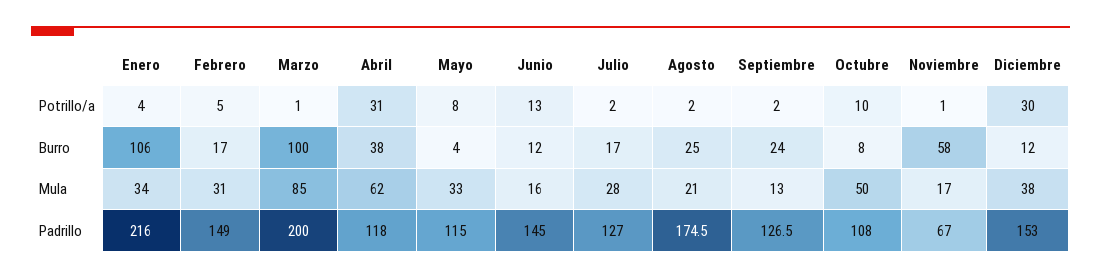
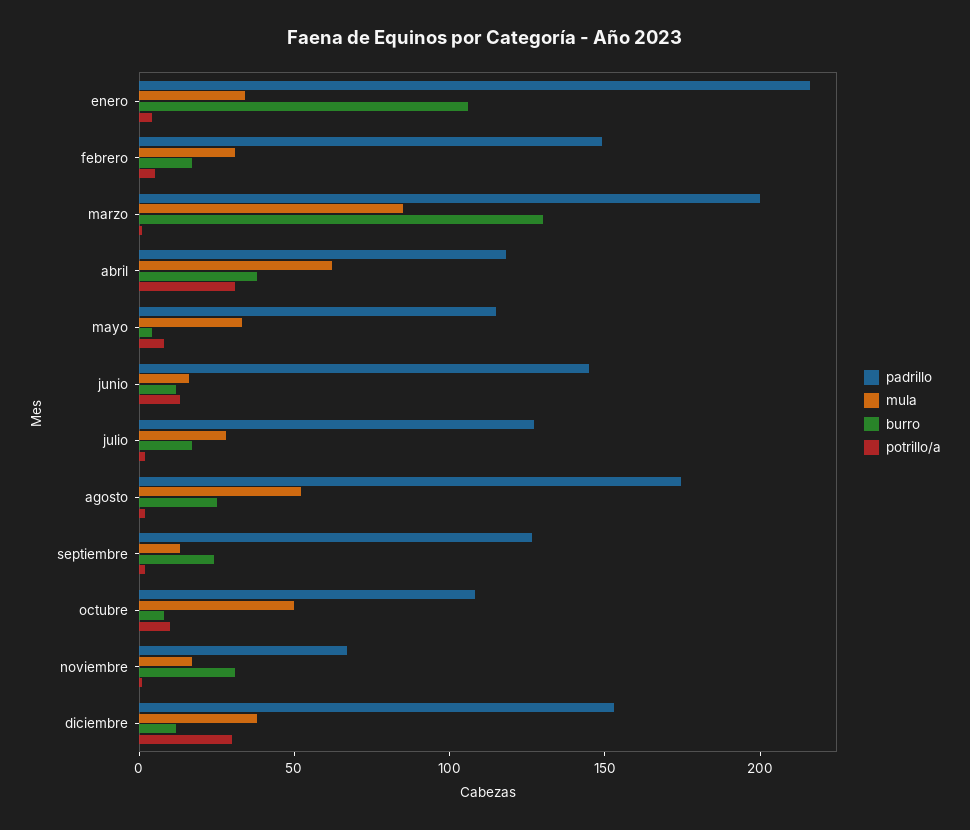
  {
    "Potrillo/a": {
      "Enero": 4,
      "Febrero": 5,
      "Marzo": 1,
      "Abril": 31,
      "Mayo": 8,
      "Junio": 13,
      "Julio": 2,
      "Agosto": 2,
      "Septiembre": 2,
      "Octubre": 10,
      "Noviembre": 1,
      "Diciembre": 30
    },
    "Burro": {
      "Enero": 106,
      "Febrero": 17,
-     "Marzo": 100,
+     "Marzo": 130,
      "Abril": 38,
      "Mayo": 4,
      "Junio": 12,
      "Julio": 17,
      "Agosto": 25,
      "Septiembre": 24,
      "Octubre": 8,
-     "Noviembre": 58,
+     "Noviembre": 30,
      "Diciembre": 12
    },
    "Mula": {
      "Enero": 34,
      "Febrero": 31,
      "Marzo": 85,
      "Abril": 62,
      "Mayo": 33,
      "Junio": 16,
      "Julio": 28,
-     "Agosto": 21,
+     "Agosto": 50,
      "Septiembre": 13,
      "Octubre": 50,
      "Noviembre": 17,
      "Diciembre": 38
    },
    "Padrillo": {
      "Enero": 216,
      "Febrero": 149,
      "Marzo": 200,
      "Abril": 118,
      "Mayo": 115,
      "Junio": 145,
      "Julio": 127,
      "Agosto": 174.5,
      "Septiembre": 126.5,
      "Octubre": 108,
      "Noviembre": 67,
      "Diciembre": 153
    }
  }

